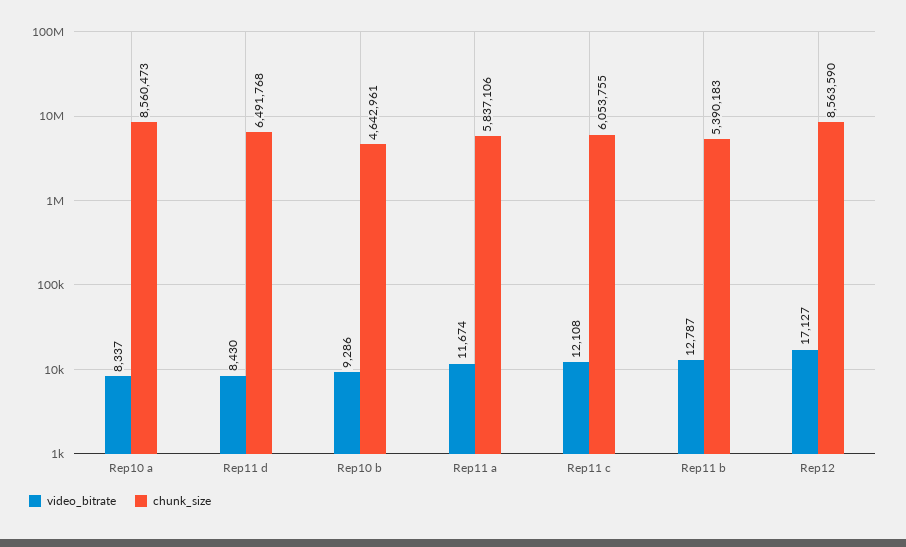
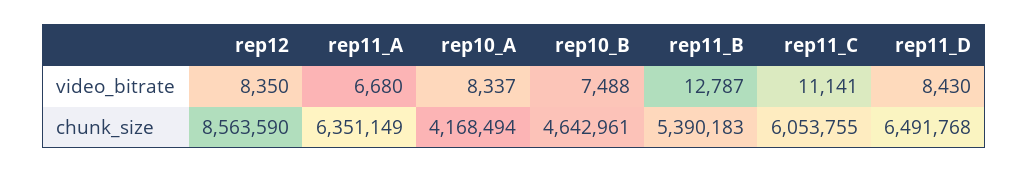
  {
    "video_bitrate": {
      "Rep10 a": 8337,
      "Rep11 d": 8430,
-     "Rep10 b": 9286,
+     "Rep10 b": 7488,
-     "Rep11 a": 11674,
+     "Rep11 a": 6680,
-     "Rep11 c": 12108,
+     "Rep11 c": 11141,
      "Rep11 b": 12787,
-     "Rep12": 17127
+     "Rep12": 8350
    },
    "chunk_size": {
-     "Rep10 a": 8560473,
+     "Rep10 a": 4168494,
      "Rep11 d": 6491768,
      "Rep10 b": 4642961,
-     "Rep11 a": 5837106,
+     "Rep11 a": 6351149,
      "Rep11 c": 6053755,
      "Rep11 b": 5390183,
      "Rep12": 8563590
    }
  }

